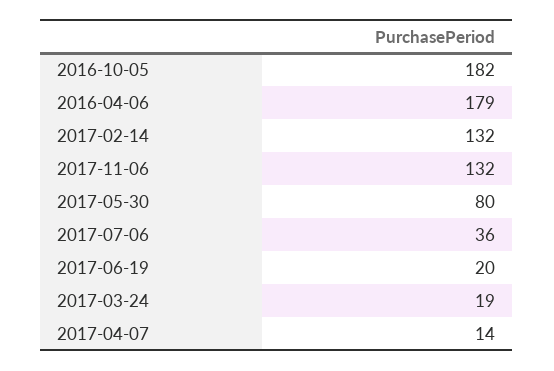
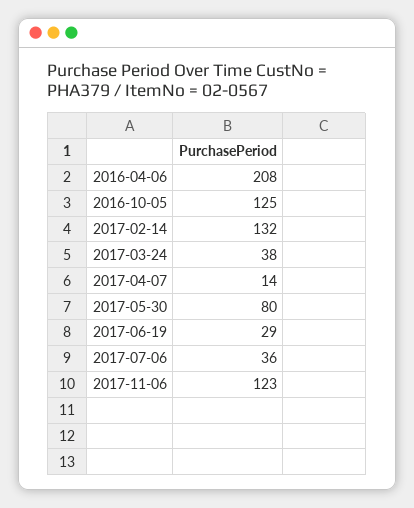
  {
-   "2016-10-05": 182,
+   "2016-10-05": 125,
-   "2016-04-06": 179,
+   "2016-04-06": 208,
    "2017-02-14": 132,
-   "2017-11-06": 132,
+   "2017-11-06": 123,
    "2017-05-30": 80,
    "2017-07-06": 36,
-   "2017-06-19": 20,
+   "2017-06-19": 29,
-   "2017-03-24": 19,
+   "2017-03-24": 38,
    "2017-04-07": 14
  }

